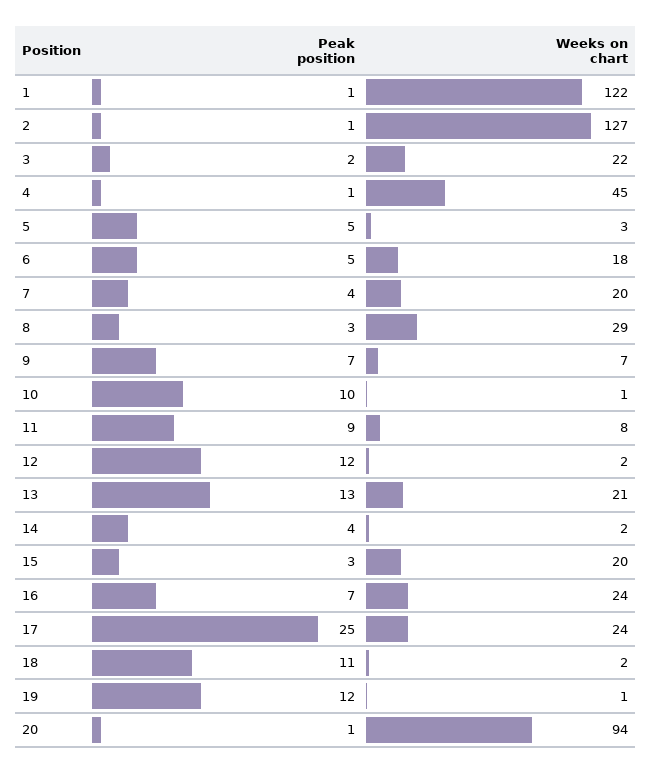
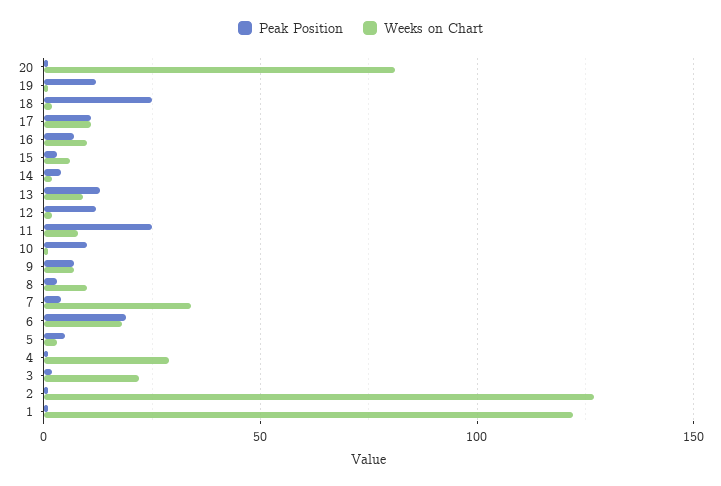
  {
    "Peak position": {
      "1": 1,
      "2": 1,
      "3": 2,
      "4": 1,
      "5": 5,
-     "6": 5,
+     "6": 20,
      "7": 4,
      "8": 3,
      "9": 7,
      "10": 10,
-     "11": 9,
+     "11": 25,
      "12": 12,
      "13": 13,
      "14": 4,
      "15": 3,
      "16": 7,
-     "17": 25,
+     "17": 10,
-     "18": 11,
+     "18": 25,
      "19": 12,
      "20": 1
    },
    "Weeks on chart": {
      "1": 122,
      "2": 127,
      "3": 22,
-     "4": 45,
+     "4": 30,
      "5": 3,
      "6": 18,
-     "7": 20,
+     "7": 35,
-     "8": 29,
+     "8": 10,
      "9": 7,
      "10": 1,
      "11": 8,
      "12": 2,
-     "13": 21,
+     "13": 10,
      "14": 2,
-     "15": 20,
+     "15": 5,
-     "16": 24,
+     "16": 10,
-     "17": 24,
+     "17": 10,
      "18": 2,
      "19": 1,
-     "20": 94
+     "20": 80
    }
  }

